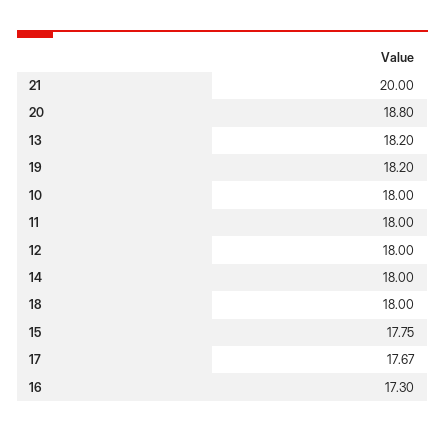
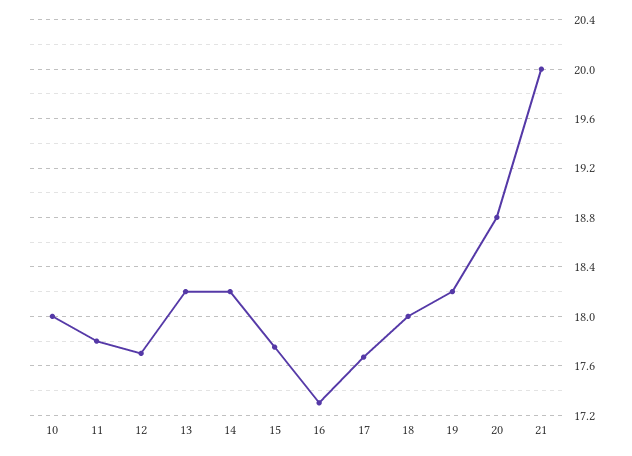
  {
    "21": 20,
    "20": 18.8,
    "13": 18.2,
    "19": 18.2,
    "10": 18,
-   "11": 18,
+   "11": 17.8,
-   "12": 18,
+   "12": 17.7,
-   "14": 18,
+   "14": 18.2,
    "18": 18,
    "15": 17.75,
    "17": 17.67,
    "16": 17.3
  }

